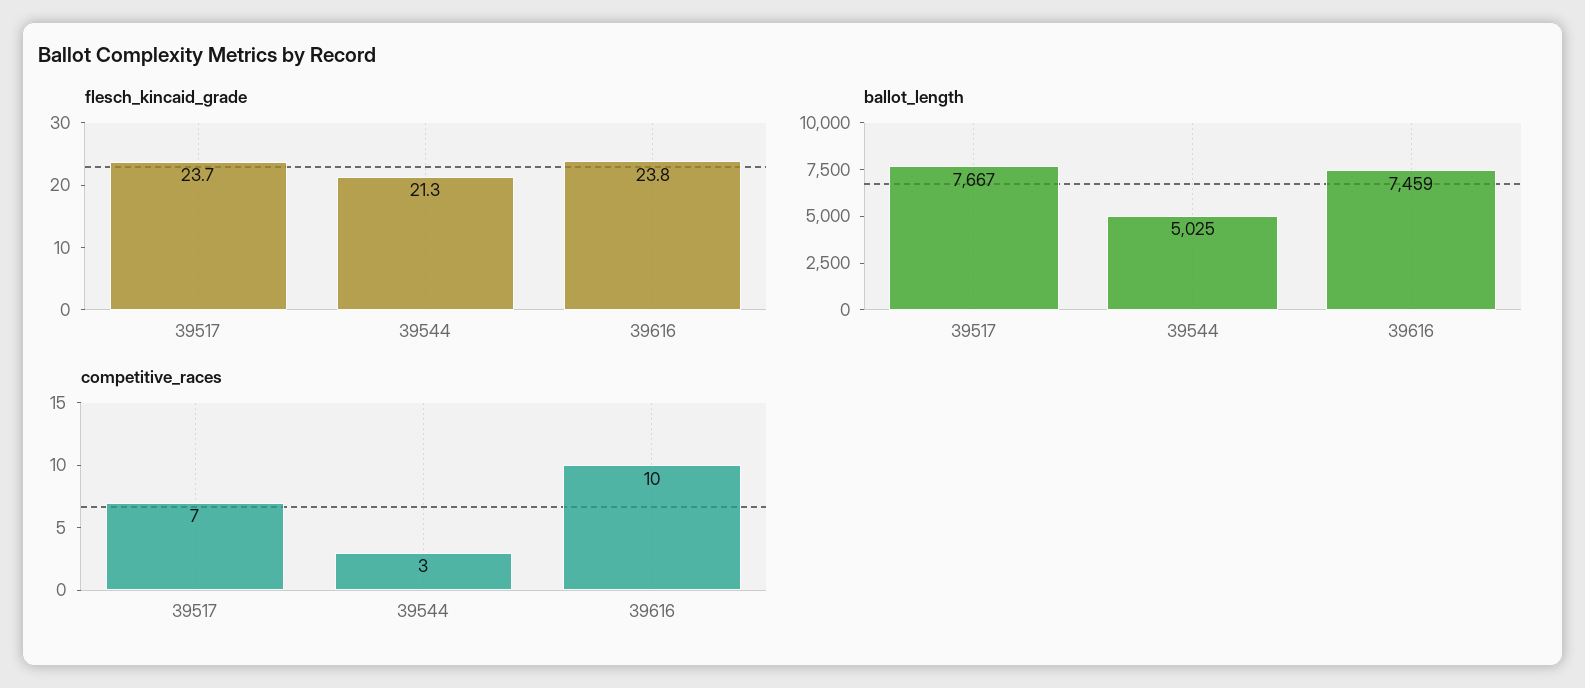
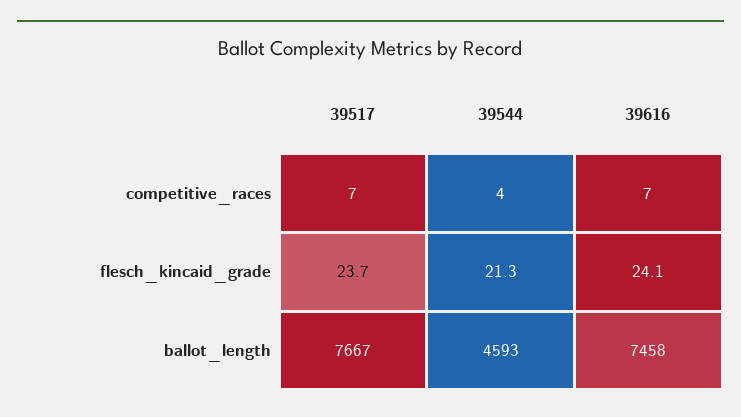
  {
    "flesch_kincaid_grade": {
      "39517": 23.7,
      "39544": 21.3,
-     "39616": 23.8
+     "39616": 24.1
    },
    "ballot_length": {
      "39517": 7667,
-     "39544": 5025,
+     "39544": 4593,
-     "39616": 7459
+     "39616": 7458
    },
    "competitive_races": {
      "39517": 7,
-     "39544": 3,
+     "39544": 4,
-     "39616": 10
+     "39616": 7
    }
  }

